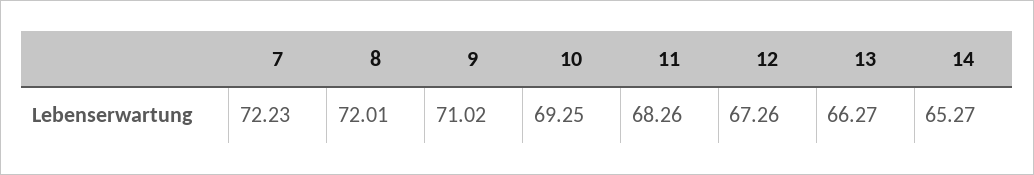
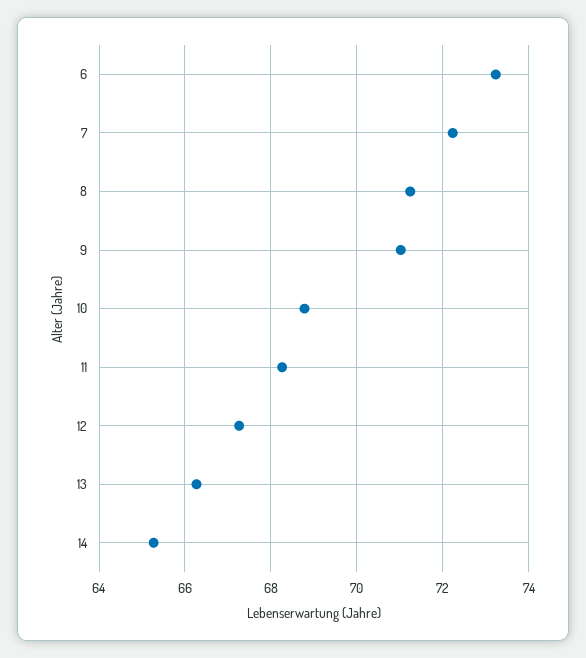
  {
    "7": 72.23,
-   "8": 72.01,
+   "8": 71.2,
    "9": 71.02,
-   "10": 69.25,
+   "10": 68.8,
    "11": 68.26,
    "12": 67.26,
    "13": 66.27,
-   "14": 65.27
+   "14": 65.27,
+   "6": 73.2
  }

